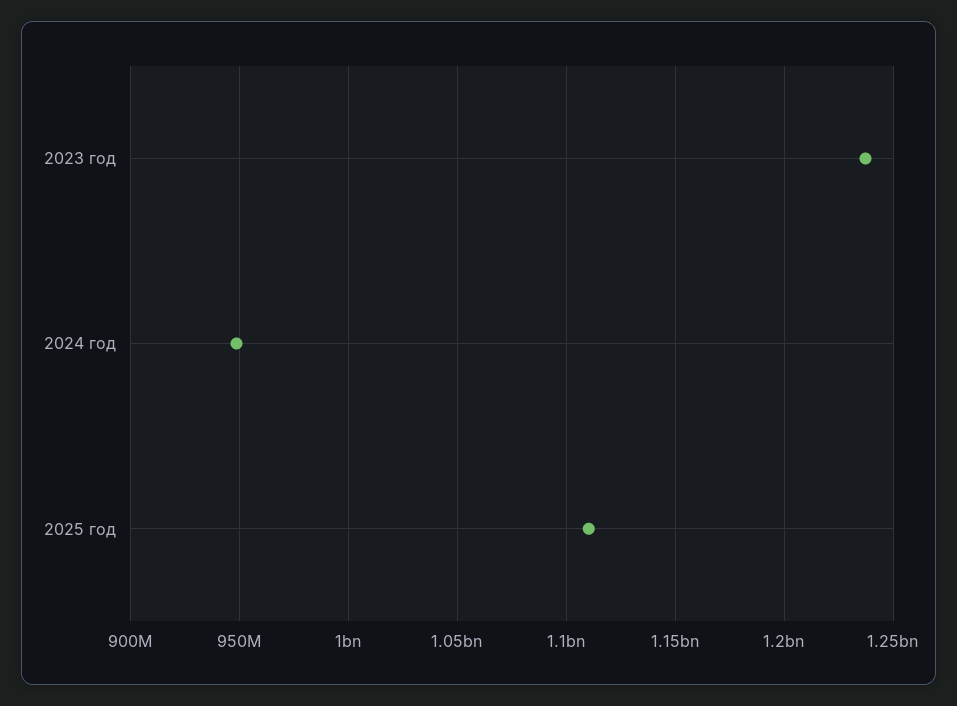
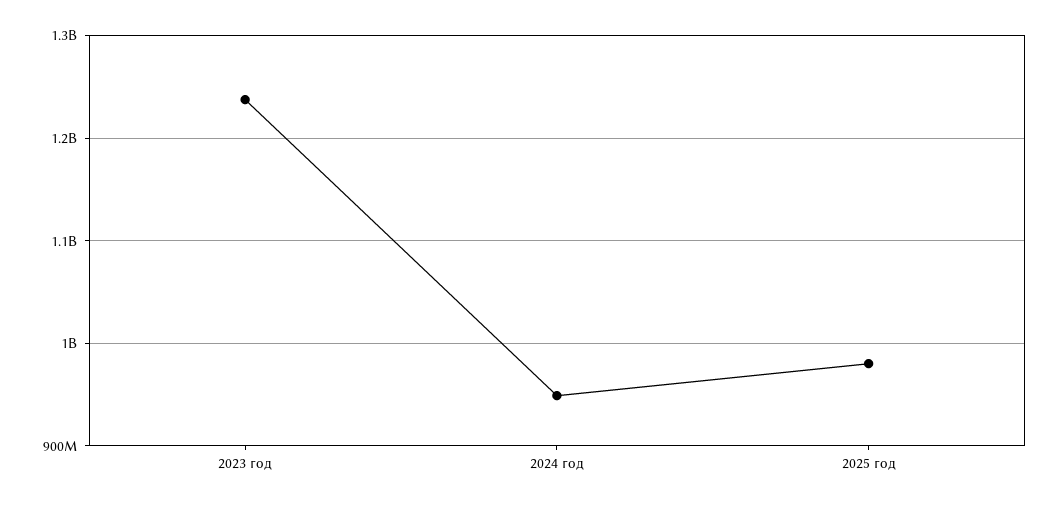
  {
    "2023 год": 1235000000,
    "2024 год": 950000000,
-   "2025 год": 1110000000
+   "2025 год": 980000000
  }

